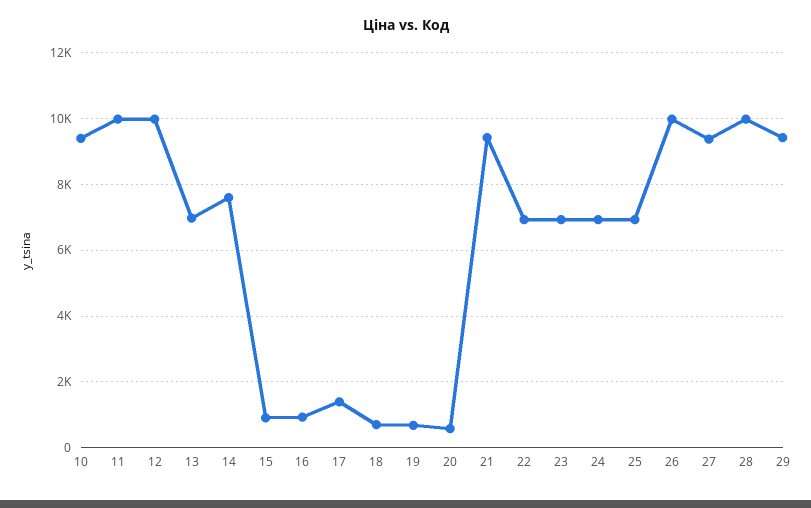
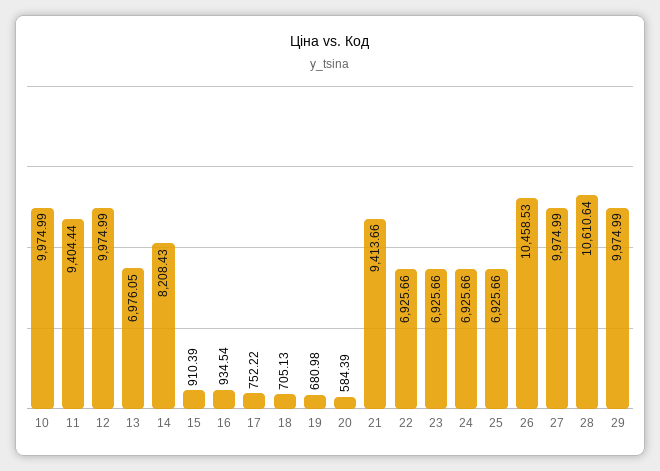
  {
-   "10": 9400,
+   "10": 9974.99,
-   "11": 10000,
+   "11": 9404.44,
    "12": 9974.99,
    "13": 6976.05,
-   "14": 7600,
+   "14": 8208.43,
    "15": 910.39,
    "16": 934.54,
-   "17": 1400,
+   "17": 752.22,
    "18": 705.13,
    "19": 680.98,
    "20": 584.39,
    "21": 9413.66,
    "22": 6925.66,
    "23": 6925.66,
    "24": 6925.66,
    "25": 6925.66,
-   "26": 10000,
+   "26": 10458.53,
-   "27": 9400,
+   "27": 9974.99,
-   "28": 10000,
+   "28": 10610.64,
-   "29": 9400
+   "29": 9974.99
  }

